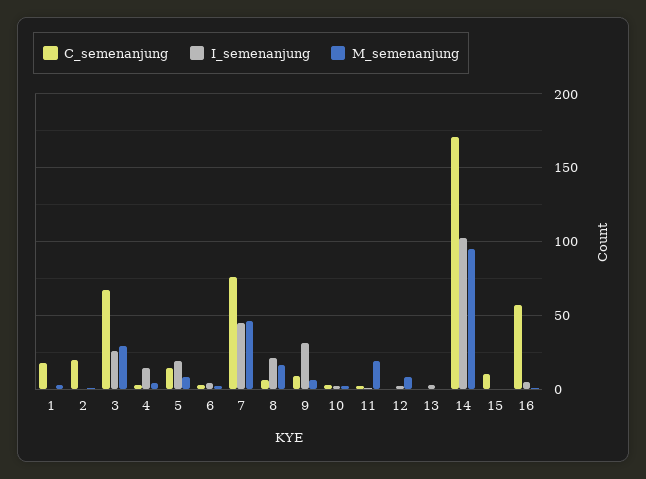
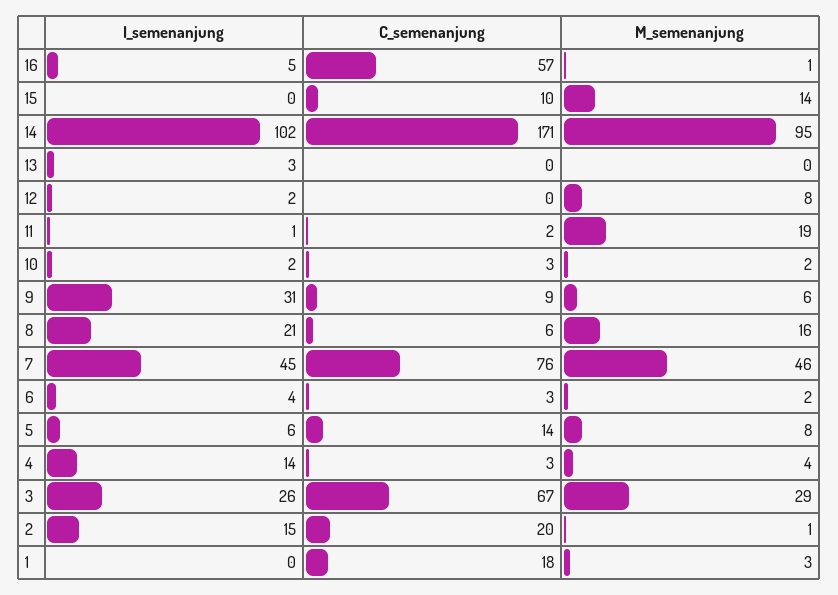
  {
    "C_semenanjung": {
      "1": 18,
      "2": 20,
      "3": 67,
      "4": 3,
      "5": 14,
      "6": 3,
      "7": 76,
      "8": 6,
      "9": 9,
      "10": 3,
      "11": 2,
      "12": 0,
      "13": 0,
      "14": 171,
      "15": 10,
      "16": 57
    },
    "I_semenanjung": {
      "1": 0,
-     "2": 0,
+     "2": 15,
      "3": 26,
      "4": 14,
-     "5": 20,
+     "5": 6,
      "6": 4,
      "7": 45,
      "8": 21,
      "9": 31,
      "10": 2,
      "11": 1,
      "12": 2,
      "13": 3,
      "14": 102,
      "15": 0,
      "16": 5
    },
    "M_semenanjung": {
      "1": 3,
      "2": 1,
      "3": 29,
      "4": 4,
      "5": 8,
      "6": 2,
      "7": 46,
      "8": 16,
      "9": 6,
      "10": 2,
      "11": 19,
      "12": 8,
      "13": 0,
      "14": 95,
-     "15": 0,
+     "15": 14,
      "16": 1
    }
  }

